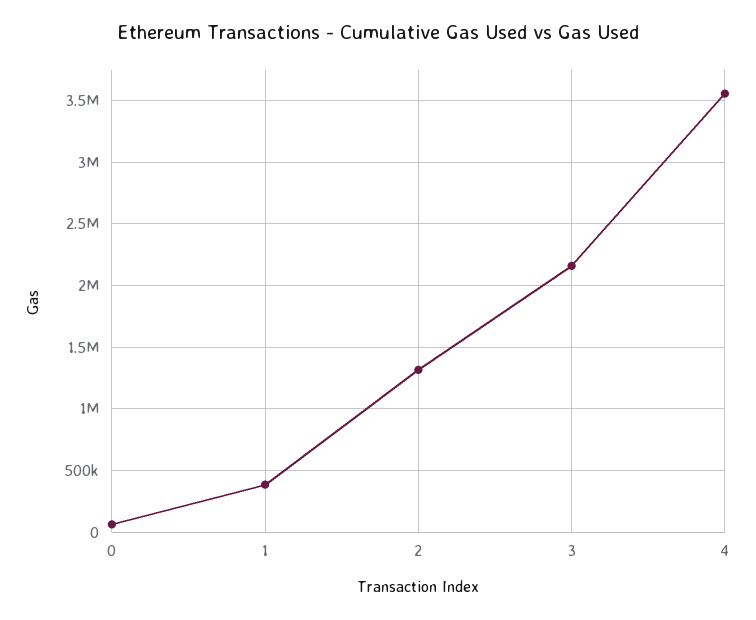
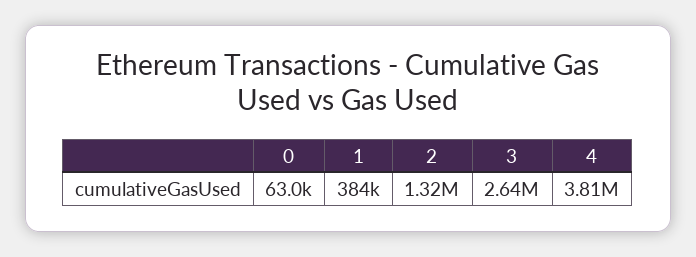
  {
    "0": 63000,
    "1": 384000,
    "2": 1320000,
-   "3": 2150000,
+   "3": 2640000,
-   "4": 3550000
+   "4": 3810000
  }

